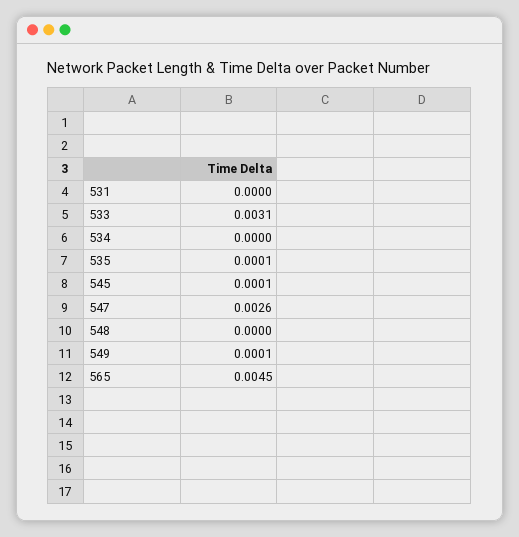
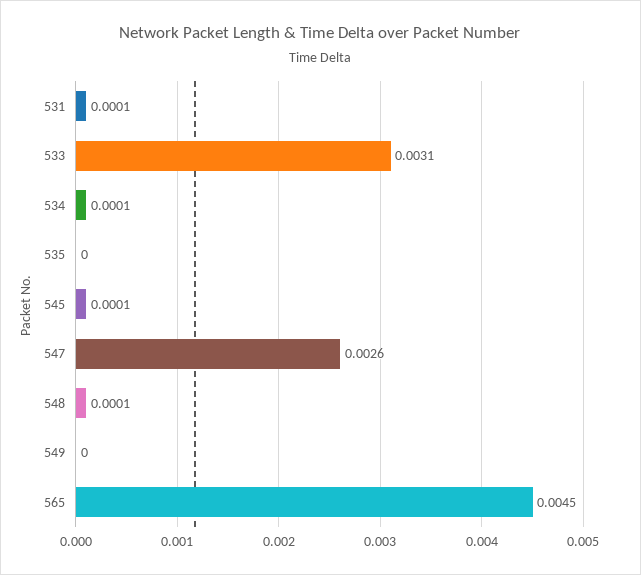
  {
-   "531": 0,
+   "531": 0.0001,
    "533": 0.0031,
-   "534": 0,
+   "534": 0.0001,
-   "535": 0.0001,
+   "535": 0,
    "545": 0.0001,
    "547": 0.0026,
-   "548": 0,
+   "548": 0.0001,
-   "549": 0.0001,
+   "549": 0,
    "565": 0.0045
  }

